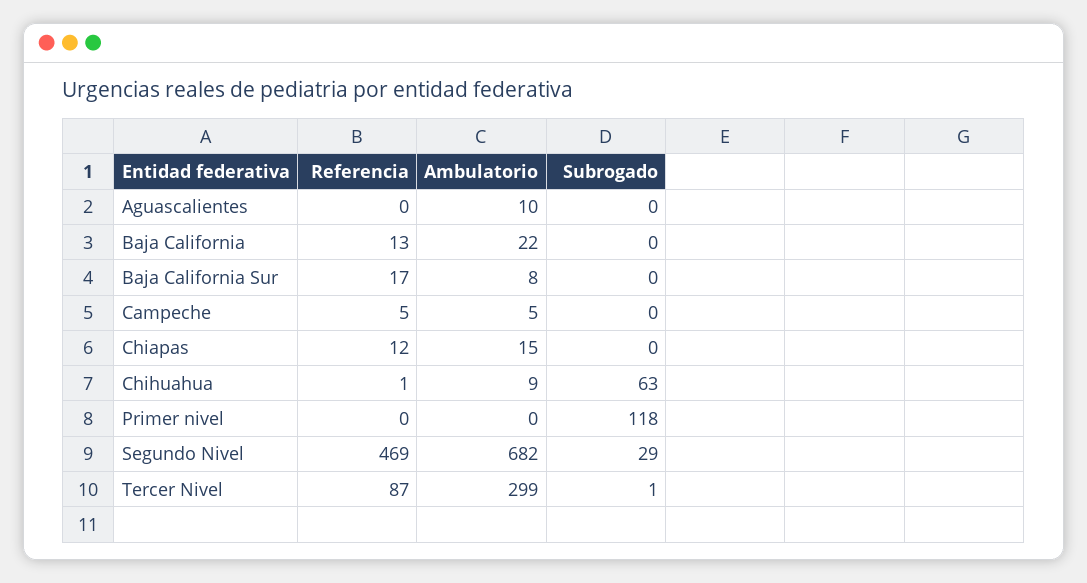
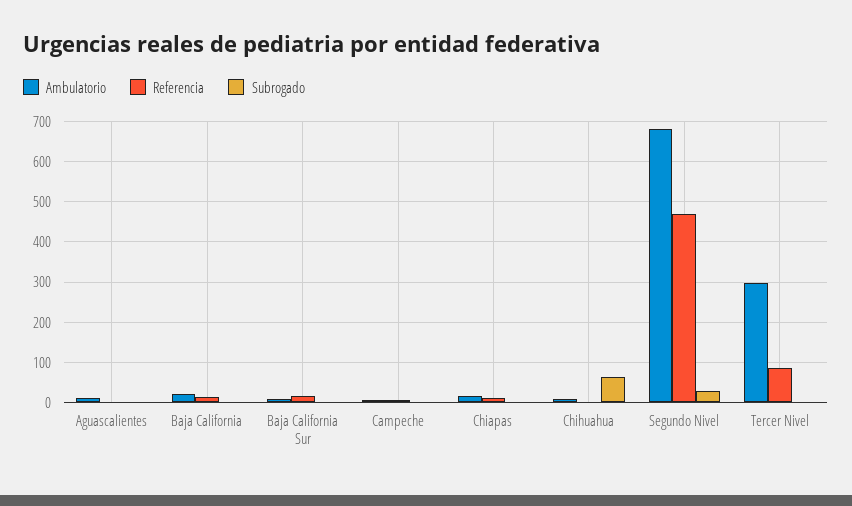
  {
    "Referencia": {
      "Aguascalientes": 0,
      "Baja California": 13,
      "Baja California Sur": 17,
      "Campeche": 5,
      "Chiapas": 12,
      "Chihuahua": 1,
-     "Primer nivel": 0,
      "Segundo Nivel": 469,
      "Tercer Nivel": 87
    },
    "Ambulatorio": {
      "Aguascalientes": 10,
      "Baja California": 22,
      "Baja California Sur": 8,
      "Campeche": 5,
      "Chiapas": 15,
      "Chihuahua": 9,
-     "Primer nivel": 0,
      "Segundo Nivel": 682,
      "Tercer Nivel": 299
    },
    "Subrogado": {
      "Aguascalientes": 0,
      "Baja California": 0,
      "Baja California Sur": 0,
      "Campeche": 0,
      "Chiapas": 0,
      "Chihuahua": 63,
-     "Primer nivel": 118,
      "Segundo Nivel": 29,
      "Tercer Nivel": 1
    }
  }

